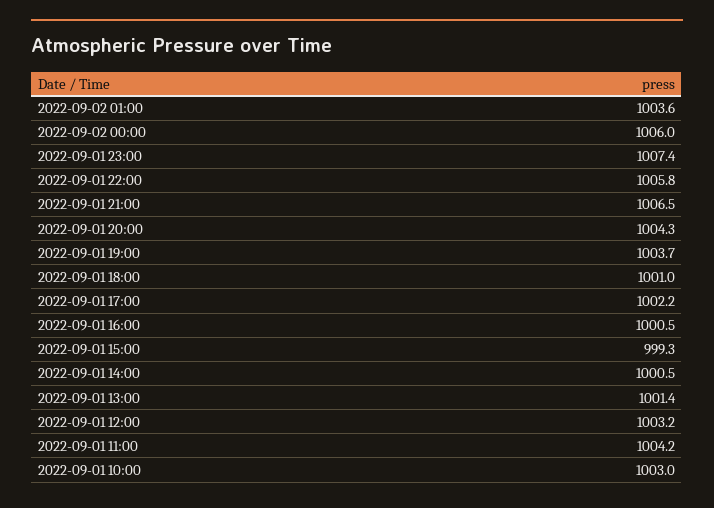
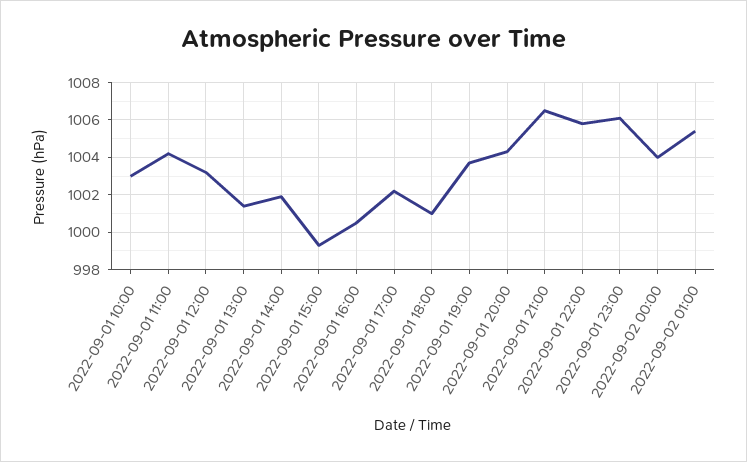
  {
-   "2022-09-02 01:00": 1003.6,
+   "2022-09-02 01:00": 1005.5,
-   "2022-09-02 00:00": 1006,
+   "2022-09-02 00:00": 1004,
-   "2022-09-01 23:00": 1007.4,
+   "2022-09-01 23:00": 1006,
    "2022-09-01 22:00": 1005.8,
    "2022-09-01 21:00": 1006.5,
    "2022-09-01 20:00": 1004.3,
    "2022-09-01 19:00": 1003.7,
    "2022-09-01 18:00": 1001,
    "2022-09-01 17:00": 1002.2,
    "2022-09-01 16:00": 1000.5,
    "2022-09-01 15:00": 999.3,
-   "2022-09-01 14:00": 1000.5,
+   "2022-09-01 14:00": 1002,
    "2022-09-01 13:00": 1001.4,
    "2022-09-01 12:00": 1003.2,
    "2022-09-01 11:00": 1004.2,
    "2022-09-01 10:00": 1003
  }

